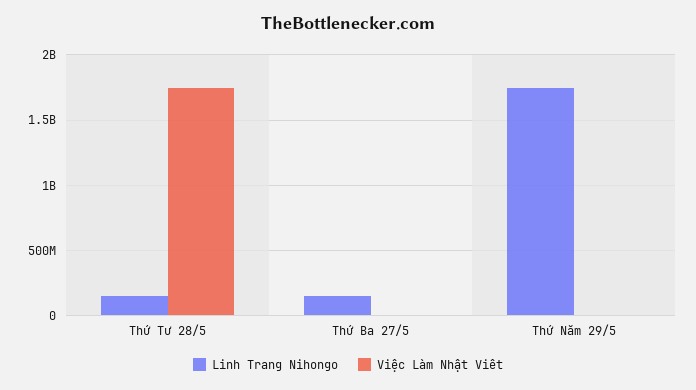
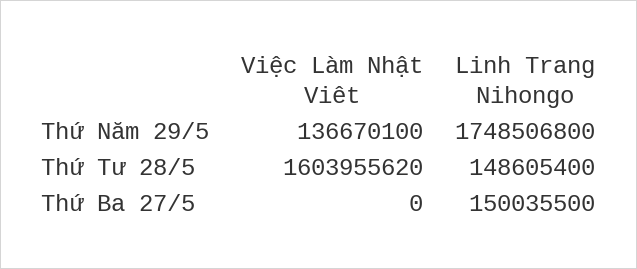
  {
    "Linh Trang Nihongo": {
      "Thứ Tư 28/5": 148605400,
      "Thứ Ba 27/5": 150035500,
      "Thứ Năm 29/5": 1748506800
    },
    "Việc Làm Nhật Viêt": {
-     "Thứ Tư 28/5": 1750000000,
+     "Thứ Tư 28/5": 1603955620,
      "Thứ Ba 27/5": 0,
-     "Thứ Năm 29/5": 0
+     "Thứ Năm 29/5": 136670100
    }
  }

